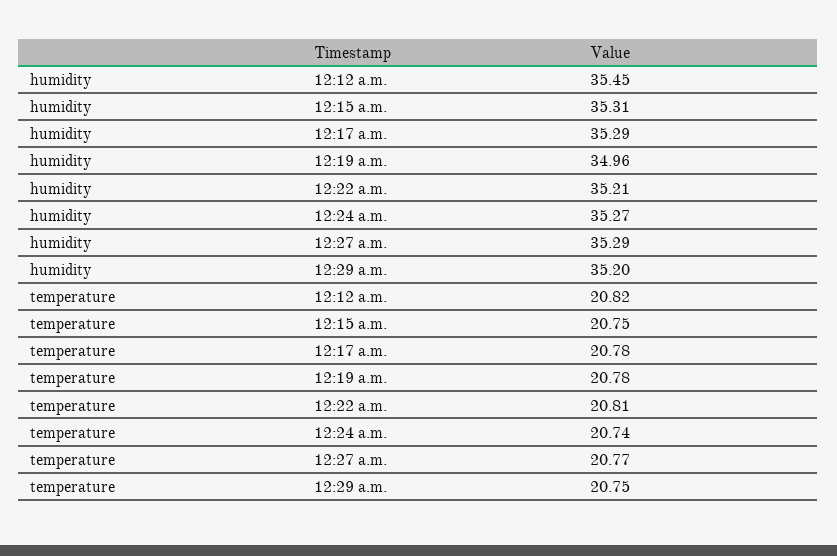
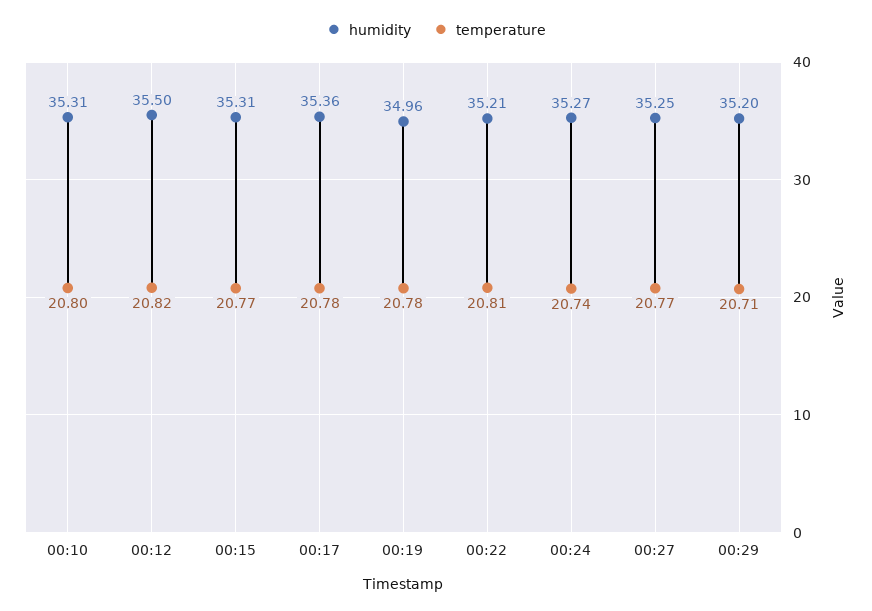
  {
    "humidity": {
-     "12:12 a.m.": 35.45,
+     "12:12 a.m.": 35.5,
      "12:15 a.m.": 35.31,
-     "12:17 a.m.": 35.29,
+     "12:17 a.m.": 35.36,
      "12:19 a.m.": 34.96,
      "12:22 a.m.": 35.21,
      "12:24 a.m.": 35.27,
-     "12:27 a.m.": 35.29,
+     "12:27 a.m.": 35.25,
-     "12:29 a.m.": 35.2
+     "12:29 a.m.": 35.2,
+     "00:10": 35.31
    },
    "temperature": {
      "12:12 a.m.": 20.82,
-     "12:15 a.m.": 20.75,
+     "12:15 a.m.": 20.77,
      "12:17 a.m.": 20.78,
      "12:19 a.m.": 20.78,
      "12:22 a.m.": 20.81,
      "12:24 a.m.": 20.74,
      "12:27 a.m.": 20.77,
-     "12:29 a.m.": 20.75
+     "12:29 a.m.": 20.71,
+     "00:10": 20.8
    }
  }

